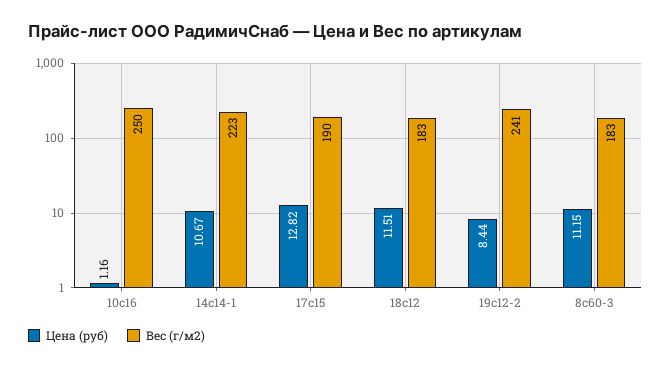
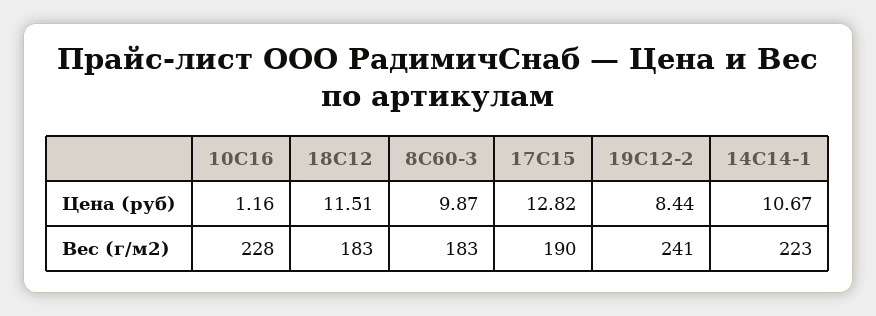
  {
    "Цена (руб)": {
      "10с16": 1.16,
      "14с14-1": 10.67,
      "17с15": 12.82,
      "18с12": 11.51,
      "19с12-2": 8.44,
-     "8с60-3": 11.15
+     "8с60-3": 9.87
    },
    "Вес (г/м2)": {
-     "10с16": 250,
+     "10с16": 228,
      "14с14-1": 223,
      "17с15": 190,
      "18с12": 183,
      "19с12-2": 241,
      "8с60-3": 183
    }
  }

